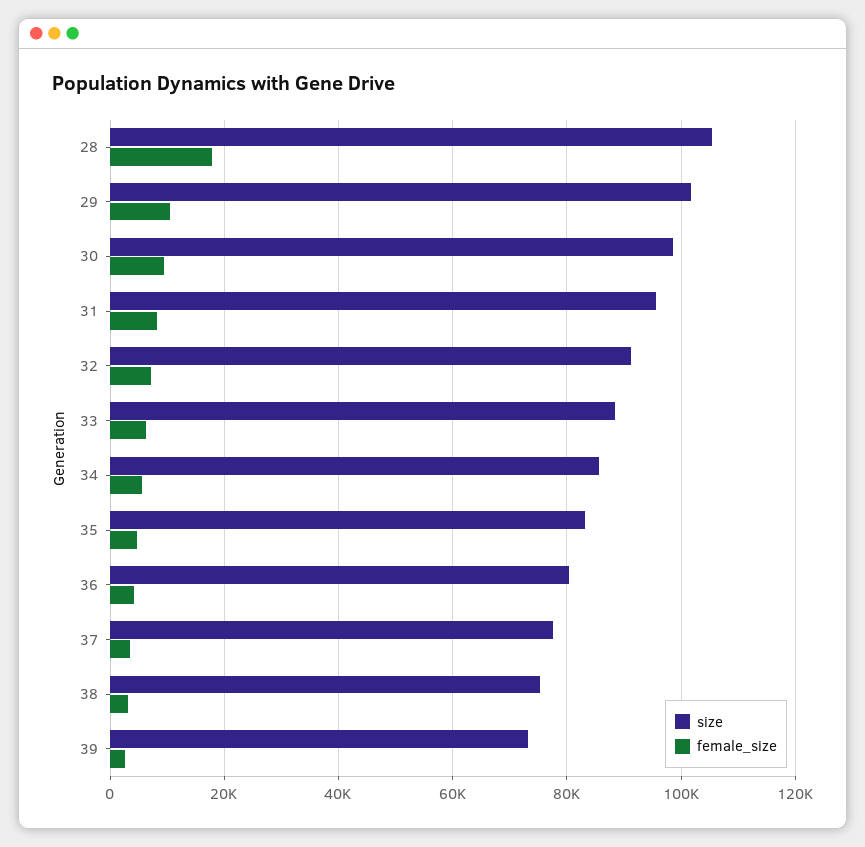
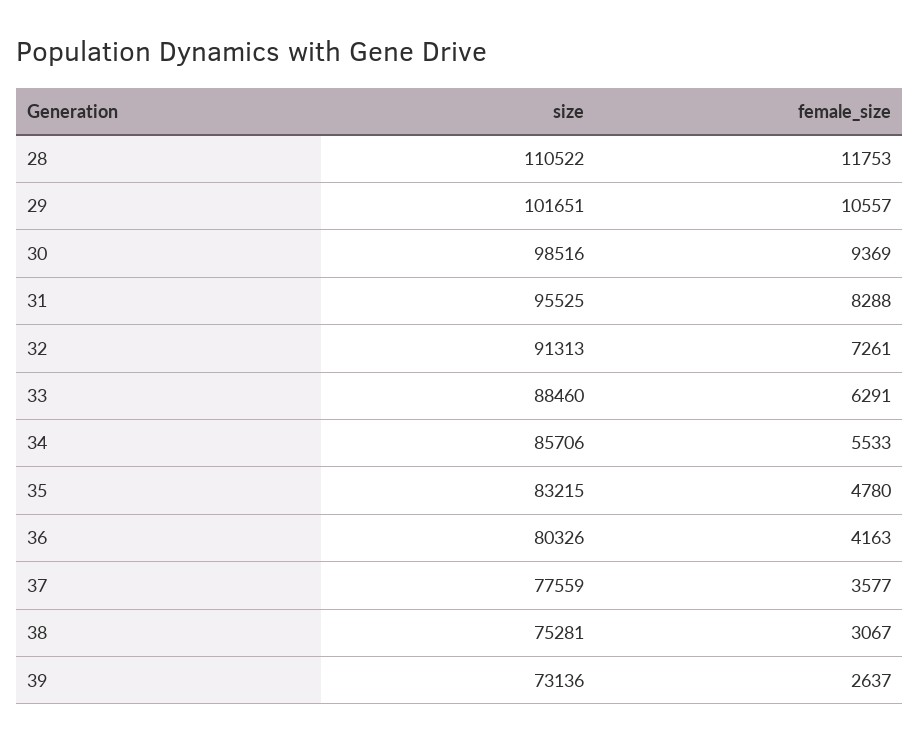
  {
    "size": {
-     "28": 106000,
+     "28": 110522,
      "29": 101651,
      "30": 98516,
      "31": 95525,
      "32": 91313,
      "33": 88460,
      "34": 85706,
      "35": 83215,
      "36": 80326,
      "37": 77559,
      "38": 75281,
      "39": 73136
    },
    "female_size": {
-     "28": 18000,
+     "28": 11753,
      "29": 10557,
      "30": 9369,
      "31": 8288,
      "32": 7261,
      "33": 6291,
      "34": 5533,
      "35": 4780,
      "36": 4163,
      "37": 3577,
      "38": 3067,
      "39": 2637
    }
  }

